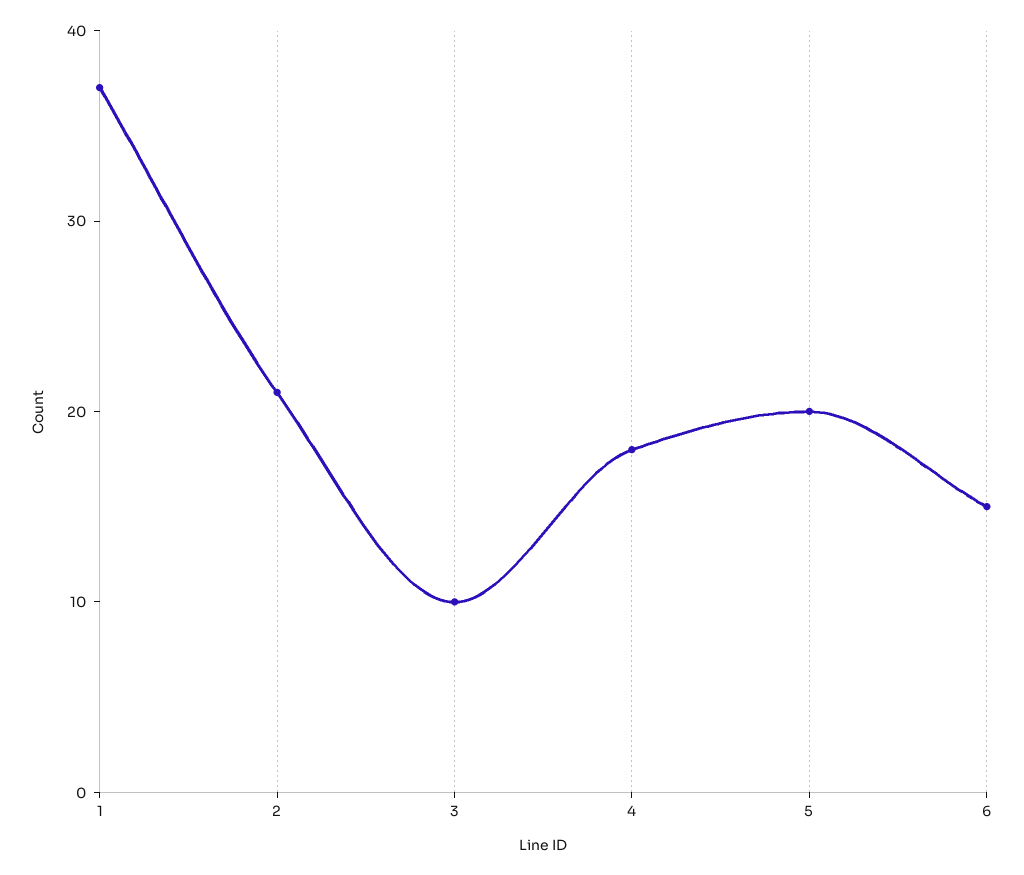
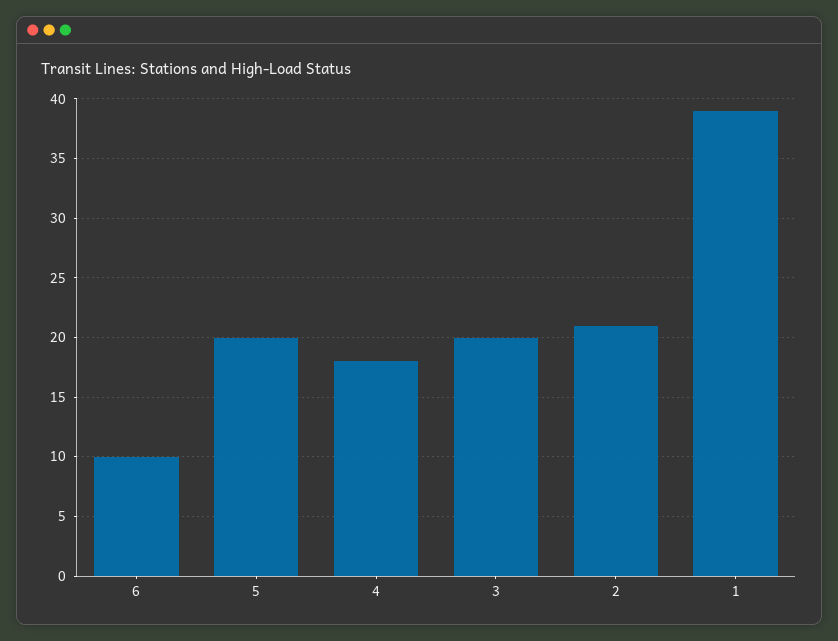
  {
-   "1": 37,
+   "1": 39,
    "2": 21,
-   "3": 10,
+   "3": 20,
    "4": 18,
    "5": 20,
-   "6": 15
+   "6": 10
  }

